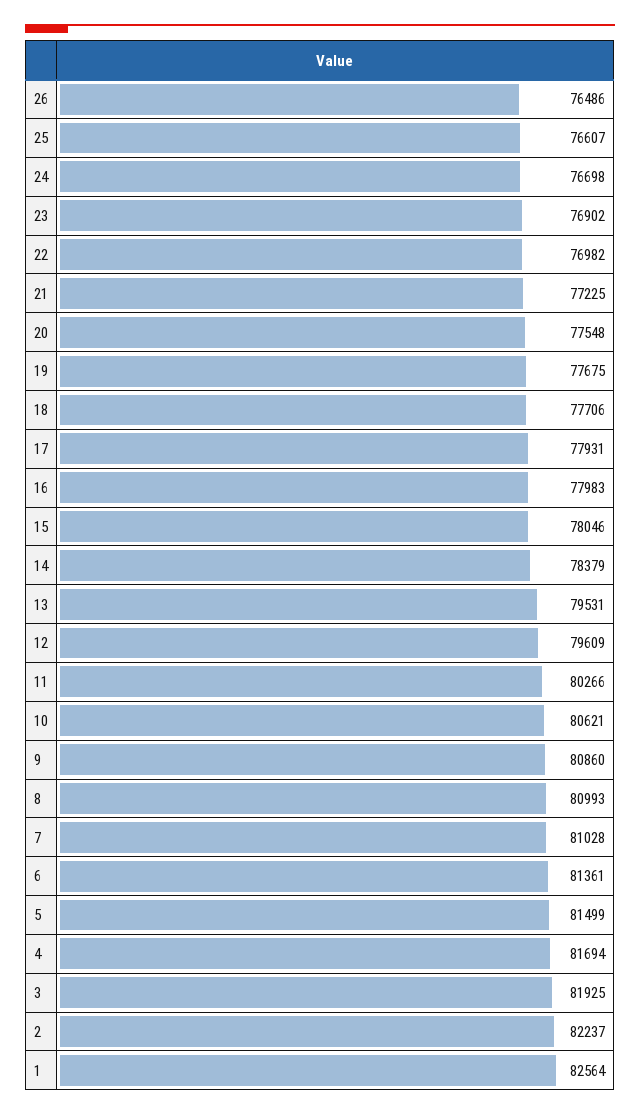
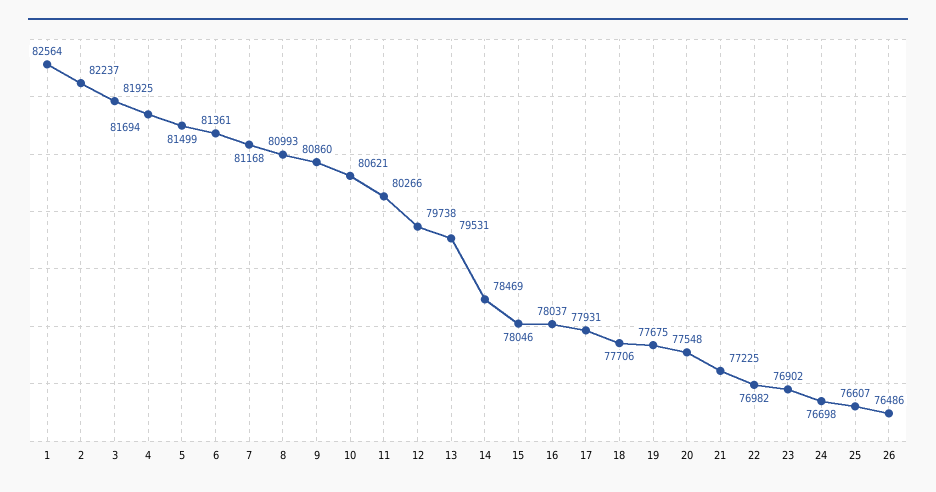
  {
    "26": 76486,
    "25": 76607,
    "24": 76698,
    "23": 76902,
    "22": 76982,
    "21": 77225,
    "20": 77548,
    "19": 77675,
    "18": 77706,
    "17": 77931,
-   "16": 77983,
+   "16": 78037,
    "15": 78046,
-   "14": 78379,
+   "14": 78469,
    "13": 79531,
-   "12": 79609,
+   "12": 79738,
    "11": 80266,
    "10": 80621,
    "9": 80860,
    "8": 80993,
-   "7": 81028,
+   "7": 81168,
    "6": 81361,
    "5": 81499,
    "4": 81694,
    "3": 81925,
    "2": 82237,
    "1": 82564
  }

